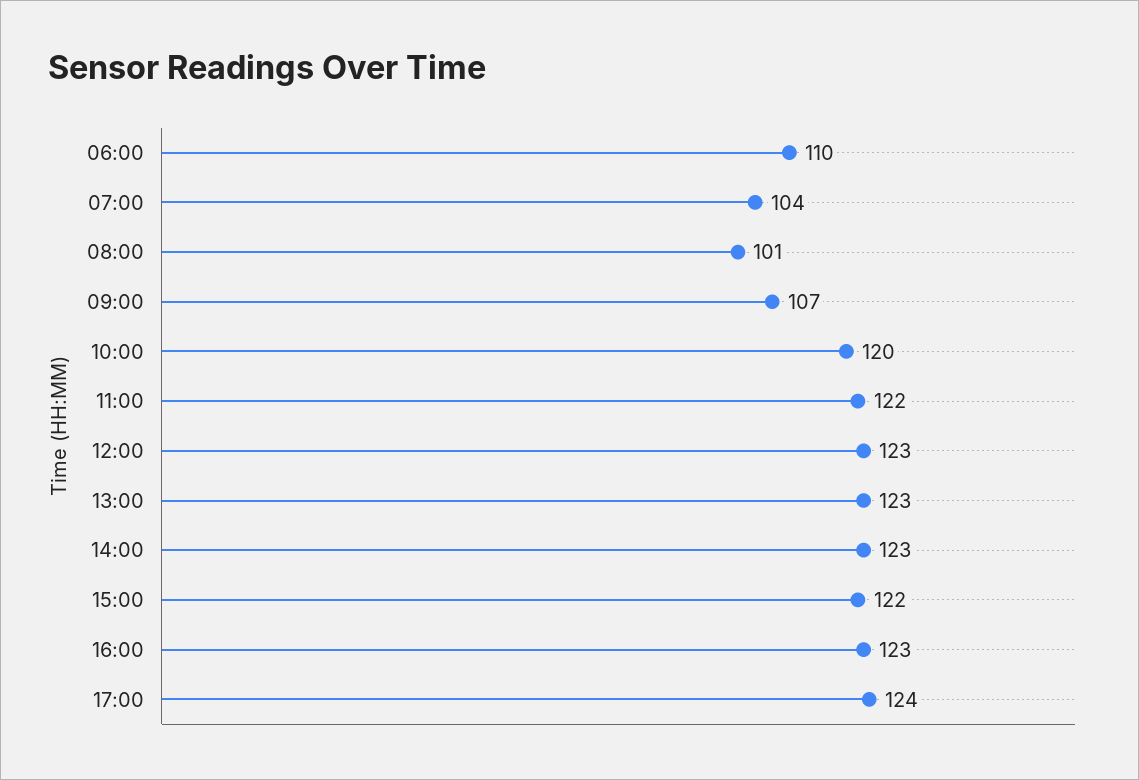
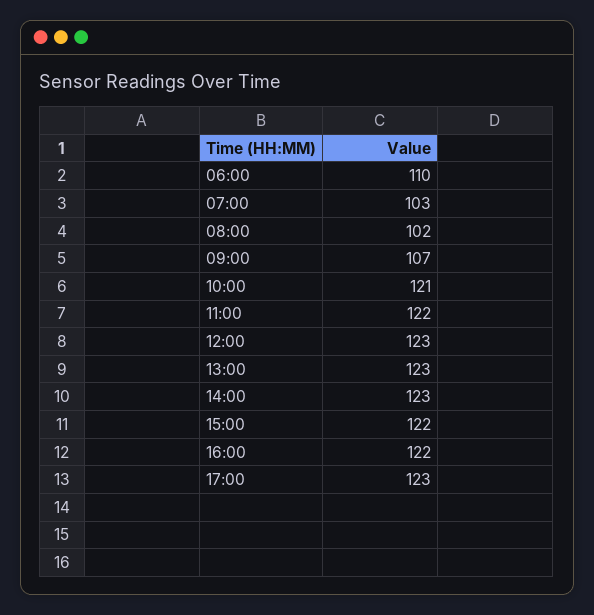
  {
    "06:00": 110,
-   "07:00": 104,
+   "07:00": 103,
-   "08:00": 101,
+   "08:00": 102,
    "09:00": 107,
-   "10:00": 120,
+   "10:00": 121,
    "11:00": 122,
    "12:00": 123,
    "13:00": 123,
    "14:00": 123,
    "15:00": 122,
-   "16:00": 123,
+   "16:00": 122,
-   "17:00": 124
+   "17:00": 123
  }

